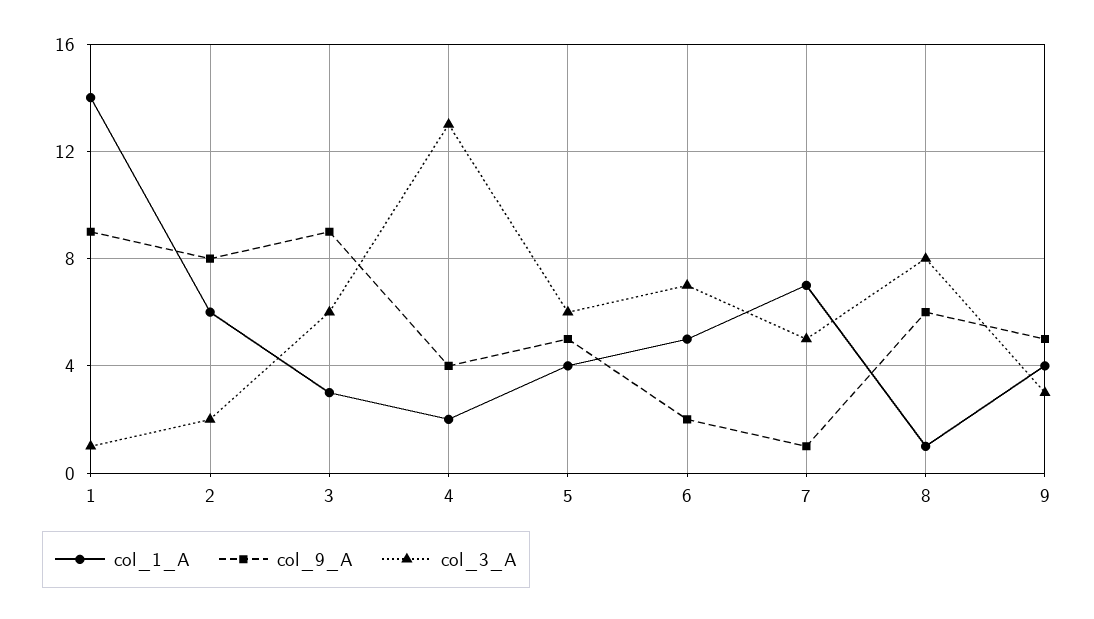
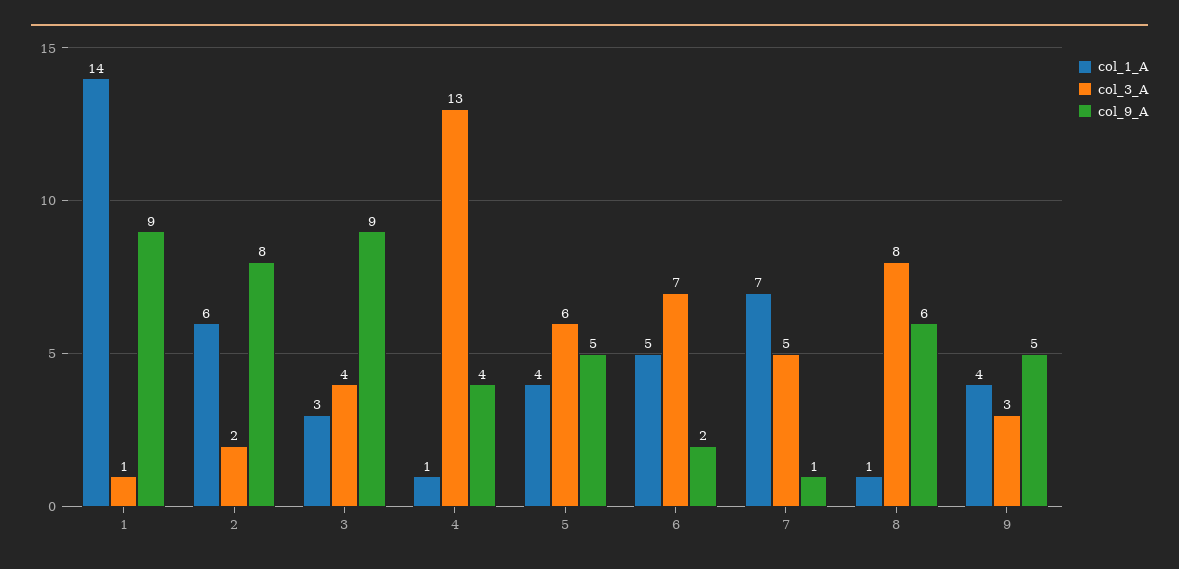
  {
    "col_1_A": {
      "1": 14,
      "2": 6,
      "3": 3,
-     "4": 2,
+     "4": 1,
      "5": 4,
      "6": 5,
      "7": 7,
      "8": 1,
      "9": 4
    },
    "col_9_A": {
      "1": 9,
      "2": 8,
      "3": 9,
      "4": 4,
      "5": 5,
      "6": 2,
      "7": 1,
      "8": 6,
      "9": 5
    },
    "col_3_A": {
      "1": 1,
      "2": 2,
-     "3": 6,
+     "3": 4,
      "4": 13,
      "5": 6,
      "6": 7,
      "7": 5,
      "8": 8,
      "9": 3
    }
  }

